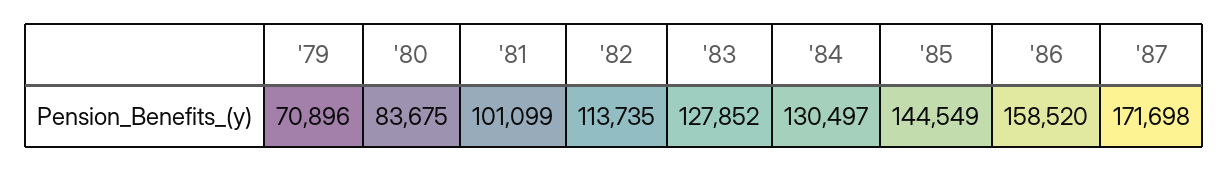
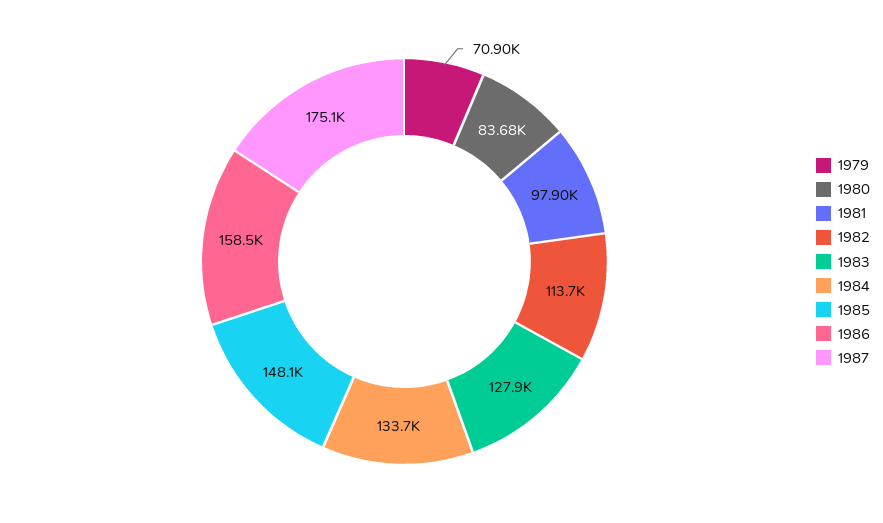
  {
    "'79": 70896,
    "'80": 83675,
-   "'81": 101099,
+   "'81": 97900,
    "'82": 113735,
    "'83": 127852,
-   "'84": 130497,
+   "'84": 133700,
-   "'85": 144549,
+   "'85": 148100,
    "'86": 158520,
-   "'87": 171698
+   "'87": 175100
  }

